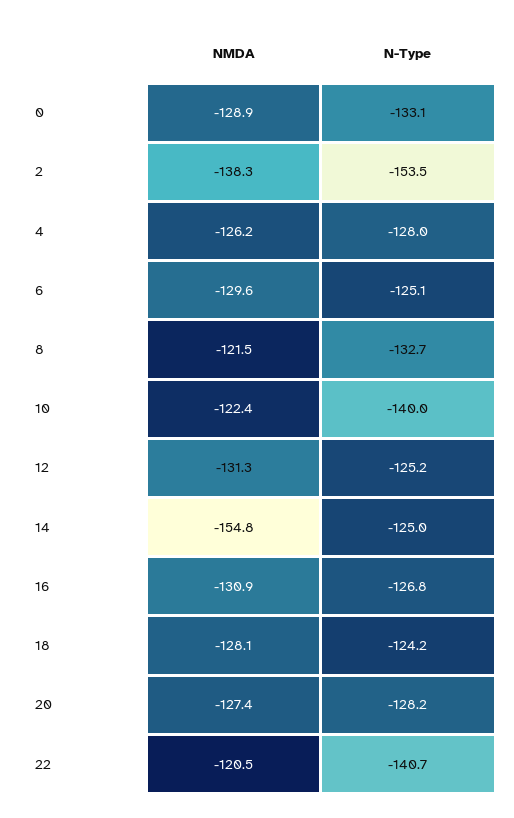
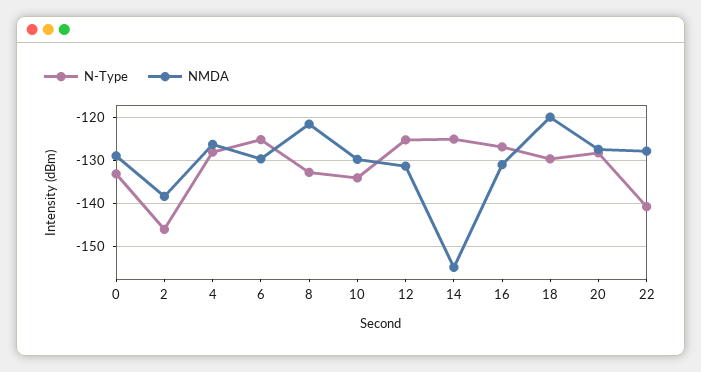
  {
    "NMDA": {
      "0": -128.9,
      "2": -138.3,
      "4": -126.2,
      "6": -129.6,
      "8": -121.5,
-     "10": -122.4,
+     "10": -130,
      "12": -131.3,
      "14": -154.8,
      "16": -130.9,
-     "18": -128.1,
+     "18": -120,
      "20": -127.4,
-     "22": -120.5
+     "22": -128
    },
    "N-Type": {
      "0": -133.1,
-     "2": -153.5,
+     "2": -146,
      "4": -128,
      "6": -125.1,
      "8": -132.7,
-     "10": -140,
+     "10": -134,
      "12": -125.2,
      "14": -125,
      "16": -126.8,
-     "18": -124.2,
+     "18": -130,
      "20": -128.2,
      "22": -140.7
    }
  }

